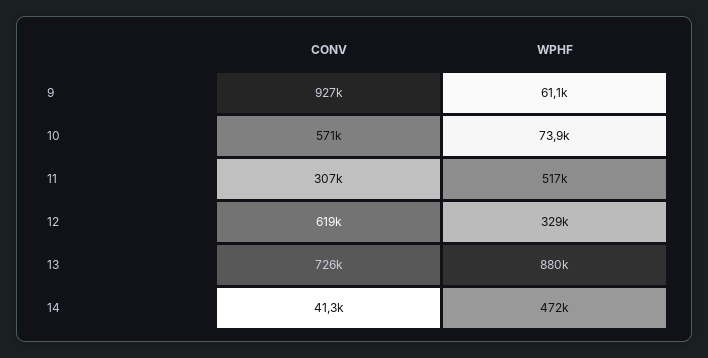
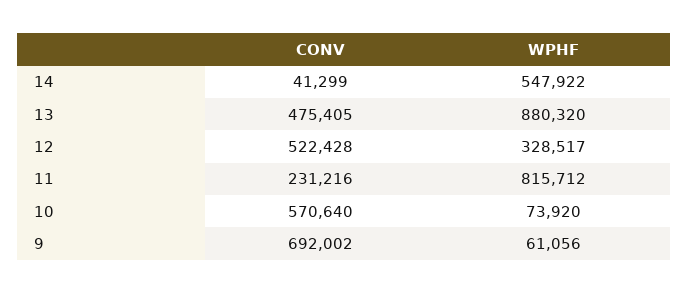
  {
    "CONV": {
-     "9": 927000,
+     "9": 692002,
      "10": 570640,
-     "11": 307000,
+     "11": 231216,
-     "12": 619000,
+     "12": 522428,
-     "13": 726000,
+     "13": 475405,
      "14": 41299
    },
    "WPHF": {
      "9": 61056,
      "10": 73920,
-     "11": 517000,
+     "11": 815712,
      "12": 328517,
      "13": 880320,
-     "14": 472000
+     "14": 547922
    }
  }

